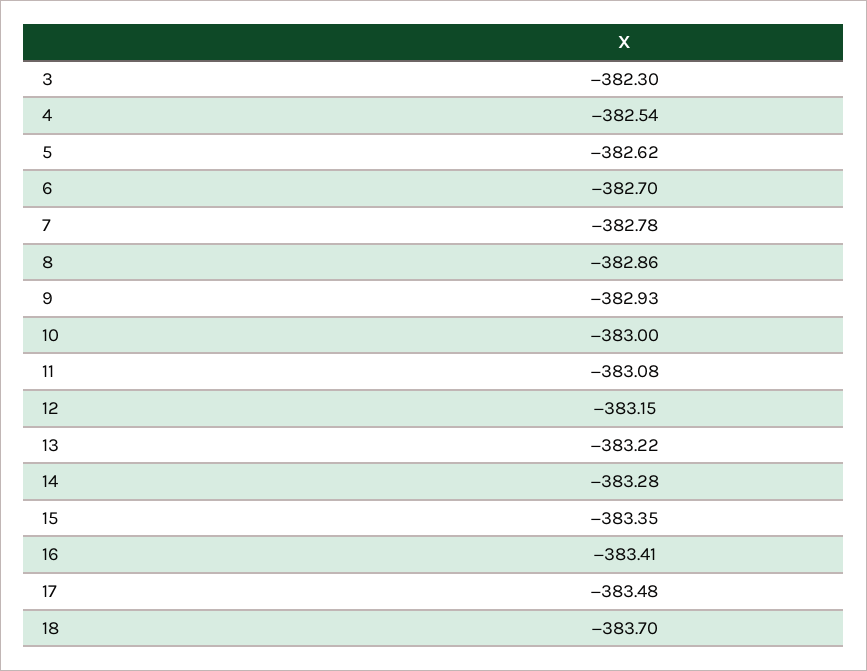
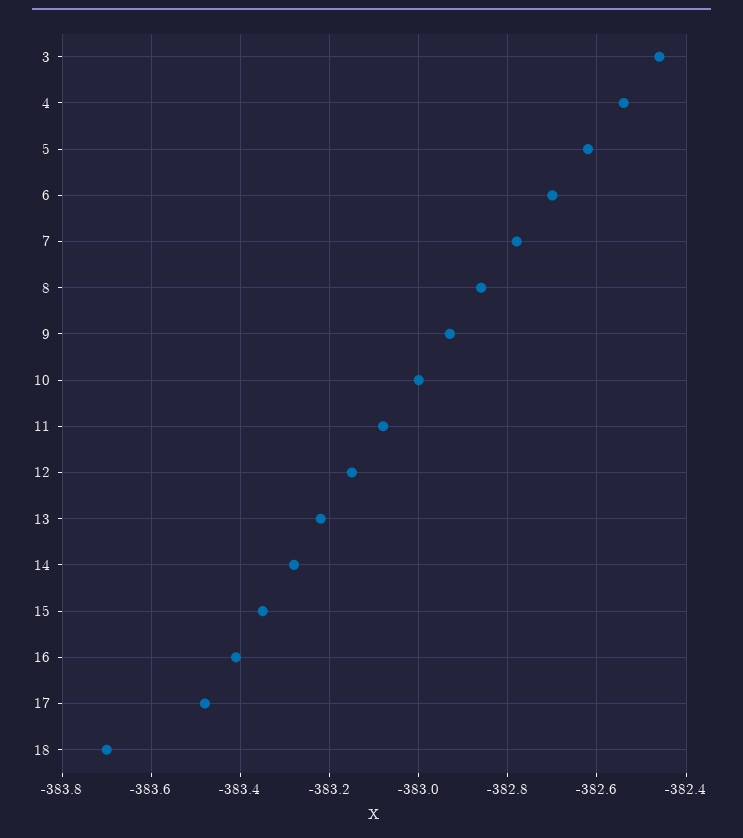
  {
-   "3": -382.3,
+   "3": -382.45,
    "4": -382.54,
    "5": -382.62,
    "6": -382.7,
    "7": -382.78,
    "8": -382.86,
    "9": -382.93,
    "10": -383,
    "11": -383.08,
    "12": -383.15,
    "13": -383.22,
    "14": -383.28,
    "15": -383.35,
    "16": -383.41,
    "17": -383.48,
    "18": -383.7
  }

